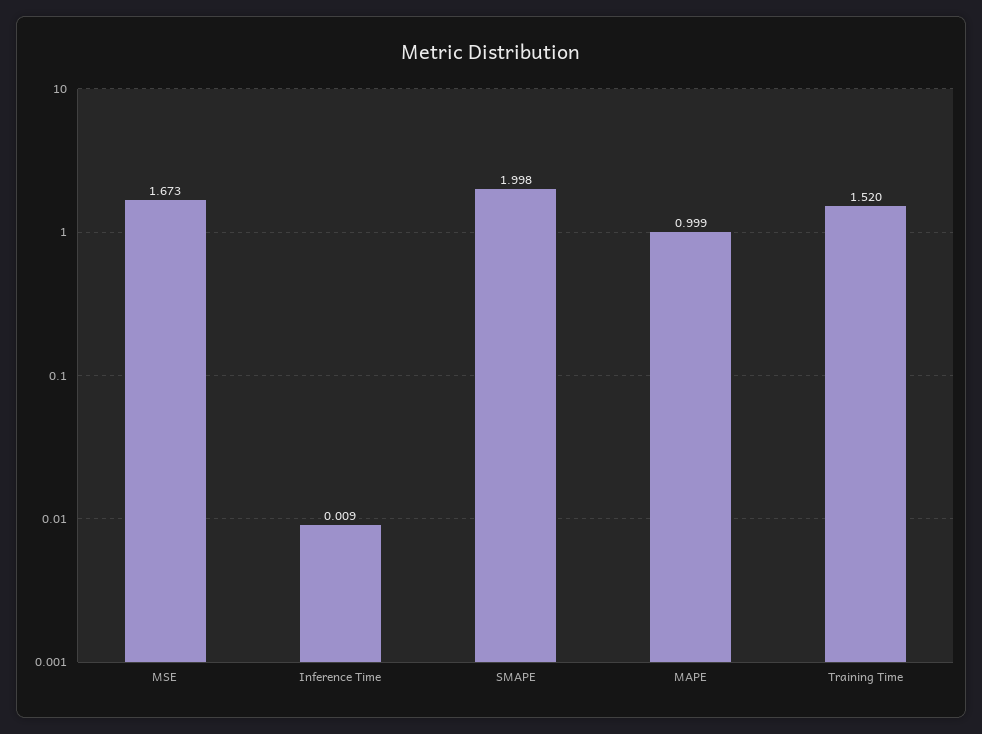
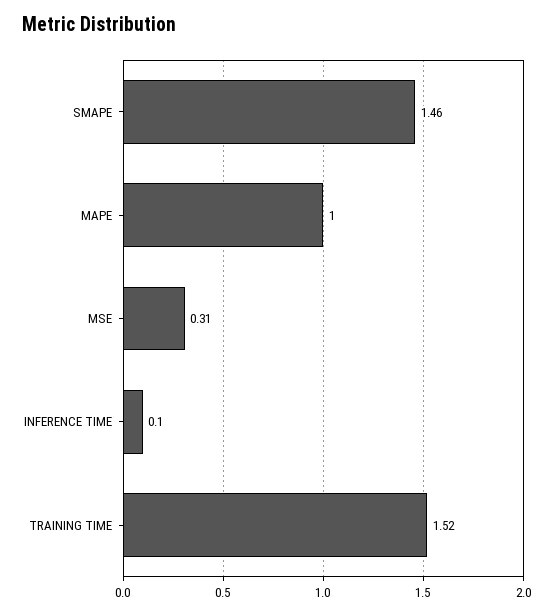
  {
-   "MSE": 1.673,
+   "MSE": 0.31,
-   "Inference Time": 0.009,
+   "Inference Time": 0.1,
-   "SMAPE": 1.998,
+   "SMAPE": 1.46,
    "MAPE": 0.999,
    "Training Time": 1.52
  }

